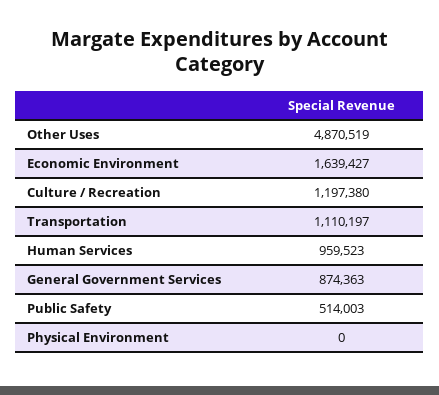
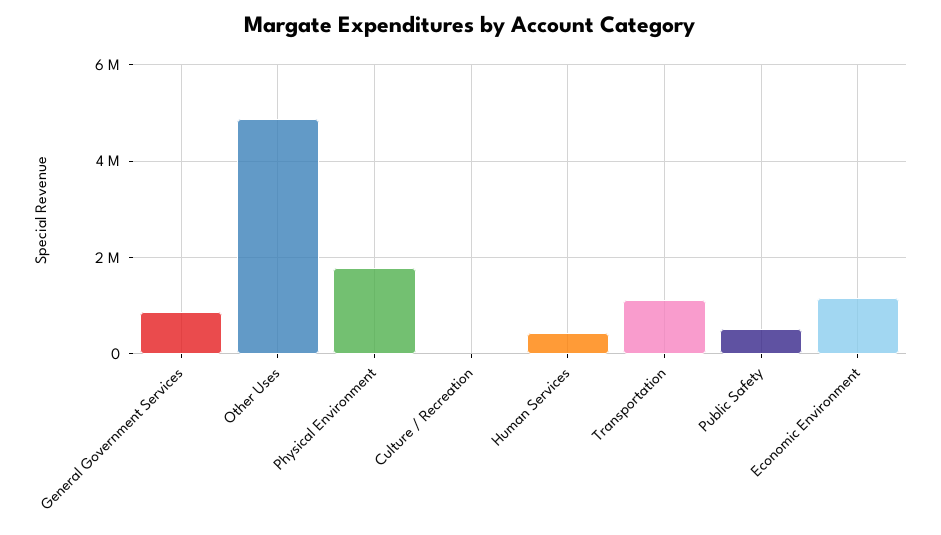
  {
    "Other Uses": 4870519,
-   "Economic Environment": 1639427,
+   "Economic Environment": 1200000,
-   "Culture / Recreation": 1197380,
+   "Culture / Recreation": 0,
    "Transportation": 1110197,
-   "Human Services": 959523,
+   "Human Services": 400000,
    "General Government Services": 874363,
    "Public Safety": 514003,
-   "Physical Environment": 0
+   "Physical Environment": 1800000
  }

